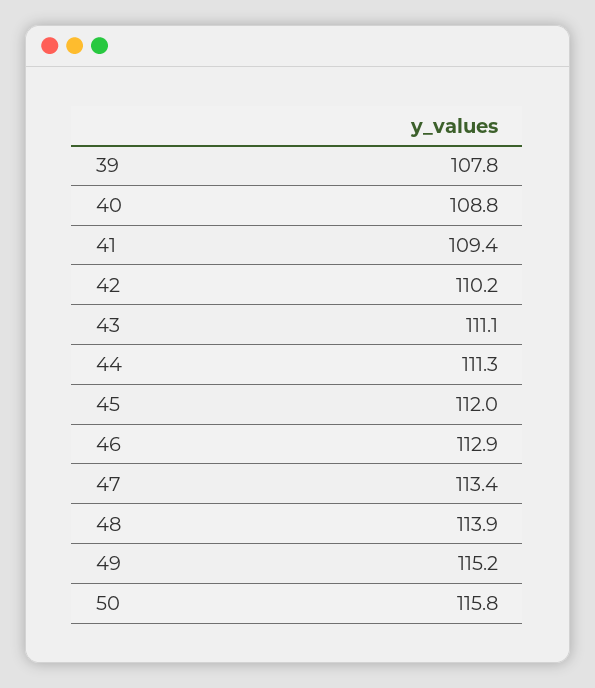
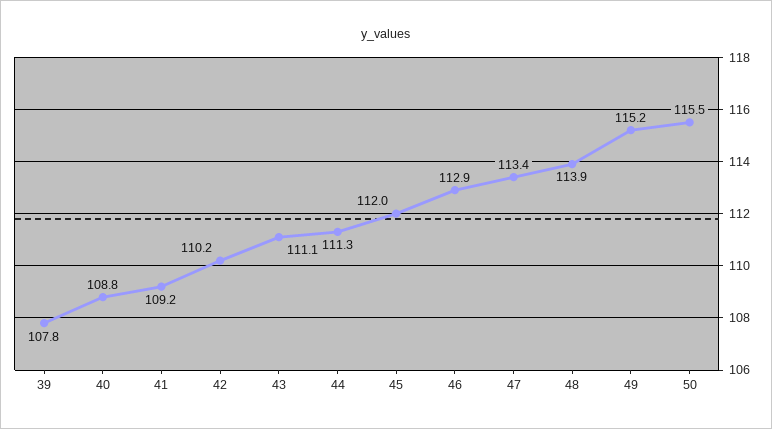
  {
    "39": 107.8,
    "40": 108.8,
-   "41": 109.4,
+   "41": 109.2,
    "42": 110.2,
    "43": 111.1,
    "44": 111.3,
    "45": 112,
    "46": 112.9,
    "47": 113.4,
    "48": 113.9,
    "49": 115.2,
-   "50": 115.8
+   "50": 115.5
  }

